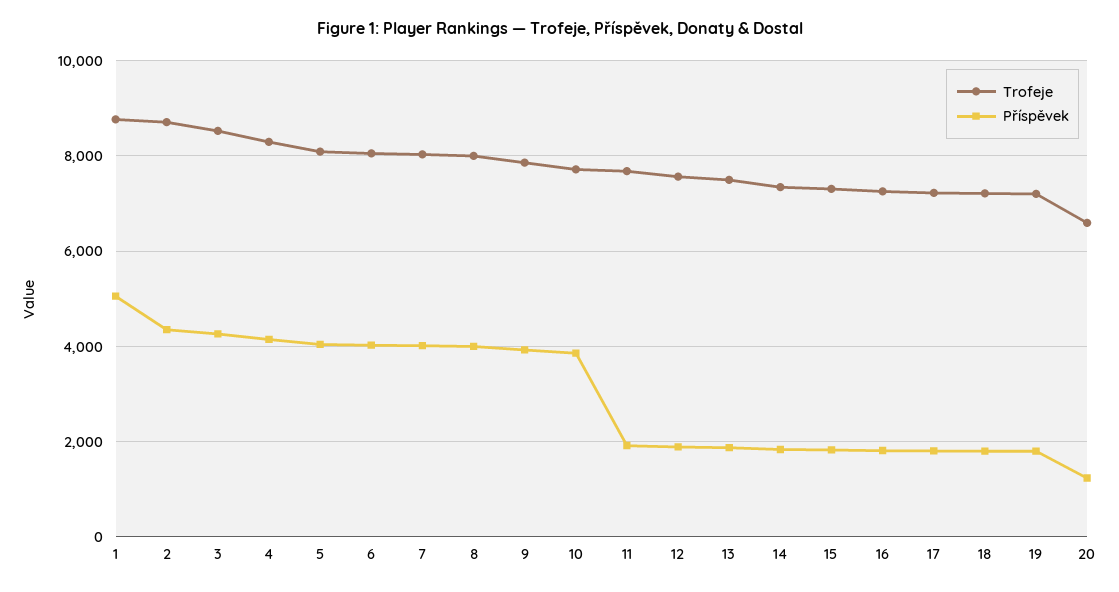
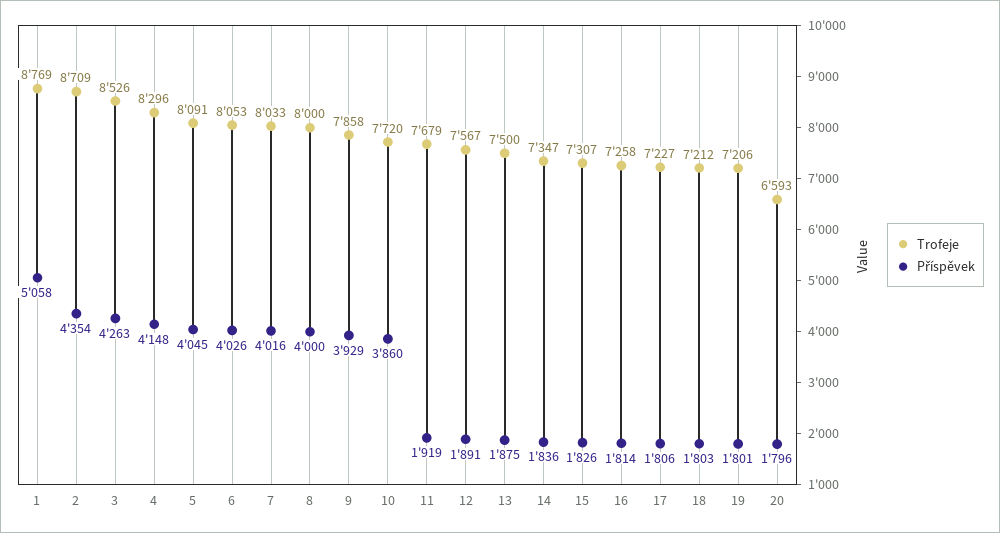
  {
    "Trofeje": {
      "1": 8769,
      "2": 8709,
      "3": 8526,
      "4": 8296,
      "5": 8091,
      "6": 8053,
      "7": 8033,
      "8": 8000,
      "9": 7858,
      "10": 7720,
      "11": 7679,
      "12": 7567,
      "13": 7500,
      "14": 7347,
      "15": 7307,
      "16": 7258,
      "17": 7227,
      "18": 7212,
      "19": 7206,
      "20": 6593
    },
    "Příspěvek": {
      "1": 5058,
      "2": 4354,
      "3": 4263,
      "4": 4148,
      "5": 4045,
      "6": 4026,
      "7": 4016,
      "8": 4000,
      "9": 3929,
      "10": 3860,
      "11": 1919,
      "12": 1891,
      "13": 1875,
      "14": 1836,
      "15": 1826,
      "16": 1814,
      "17": 1806,
      "18": 1803,
      "19": 1801,
-     "20": 1200
+     "20": 1796
    }
  }

